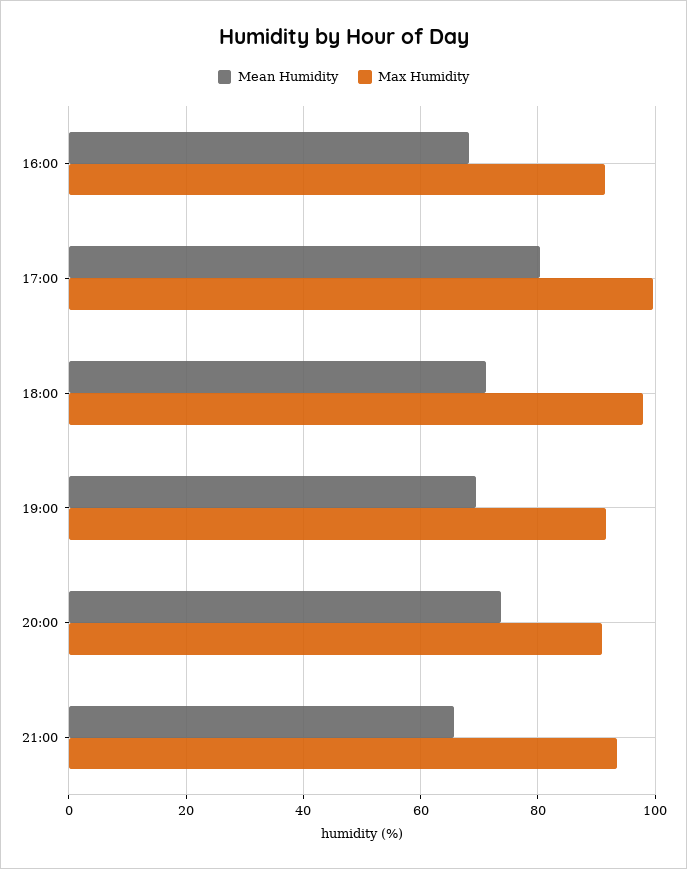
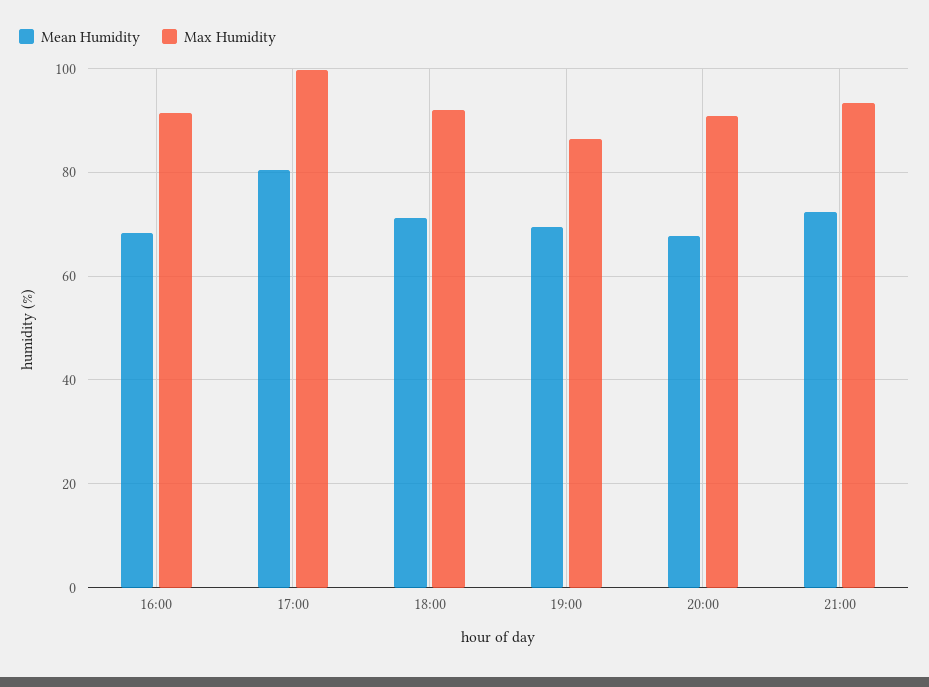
  {
    "Mean Humidity": {
      "16:00": 68,
      "17:00": 80,
      "18:00": 72,
      "19:00": 70,
-     "20:00": 74,
+     "20:00": 68,
-     "21:00": 66
+     "21:00": 72
    },
    "Max Humidity": {
      "16:00": 92,
      "17:00": 100,
-     "18:00": 98,
+     "18:00": 92,
-     "19:00": 92,
+     "19:00": 86,
      "20:00": 90,
      "21:00": 94
    }
  }

